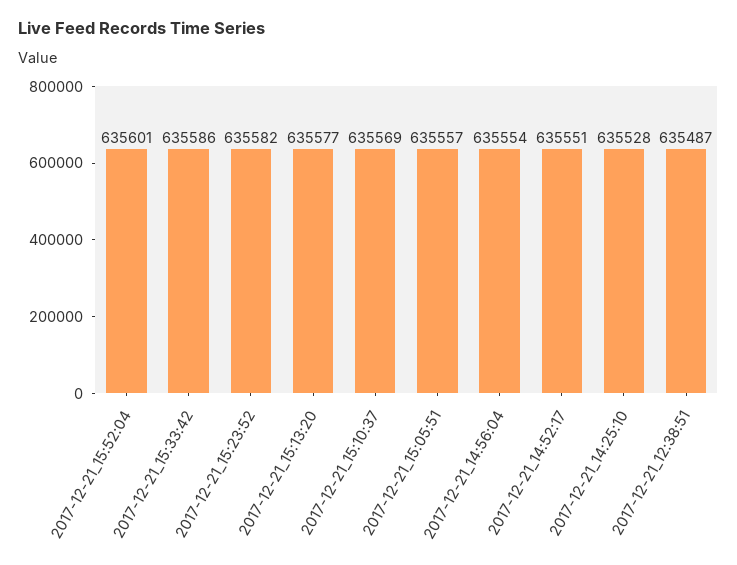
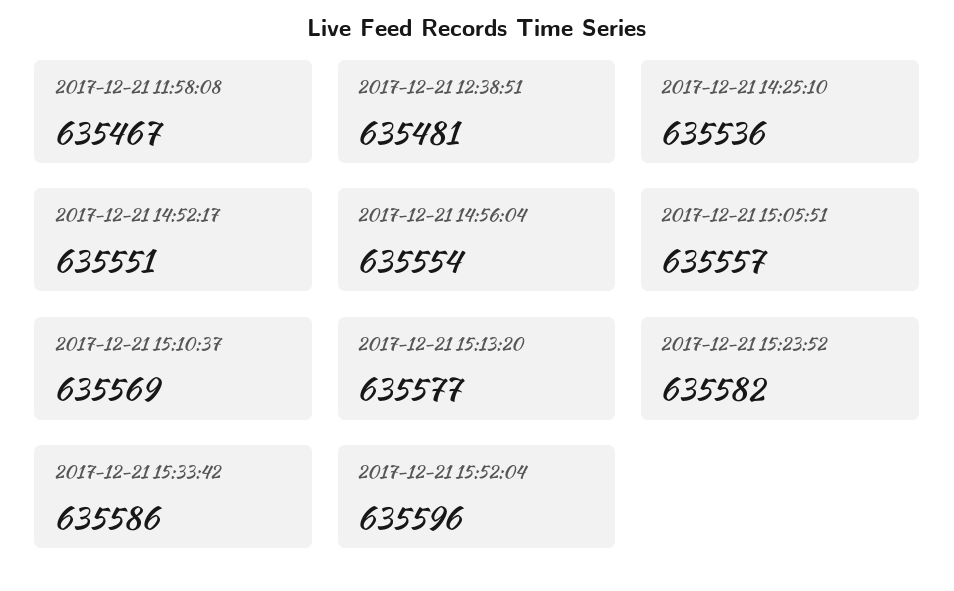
  {
-   "2017-12-21_15:52:04": 635601,
+   "2017-12-21_15:52:04": 635596,
    "2017-12-21_15:33:42": 635586,
    "2017-12-21_15:23:52": 635582,
    "2017-12-21_15:13:20": 635577,
    "2017-12-21_15:10:37": 635569,
    "2017-12-21_15:05:51": 635557,
    "2017-12-21_14:56:04": 635554,
    "2017-12-21_14:52:17": 635551,
-   "2017-12-21_14:25:10": 635528,
+   "2017-12-21_14:25:10": 635536,
-   "2017-12-21_12:38:51": 635487
+   "2017-12-21_12:38:51": 635481,
+   "2017-12-21 11:58:08": 635467
  }

